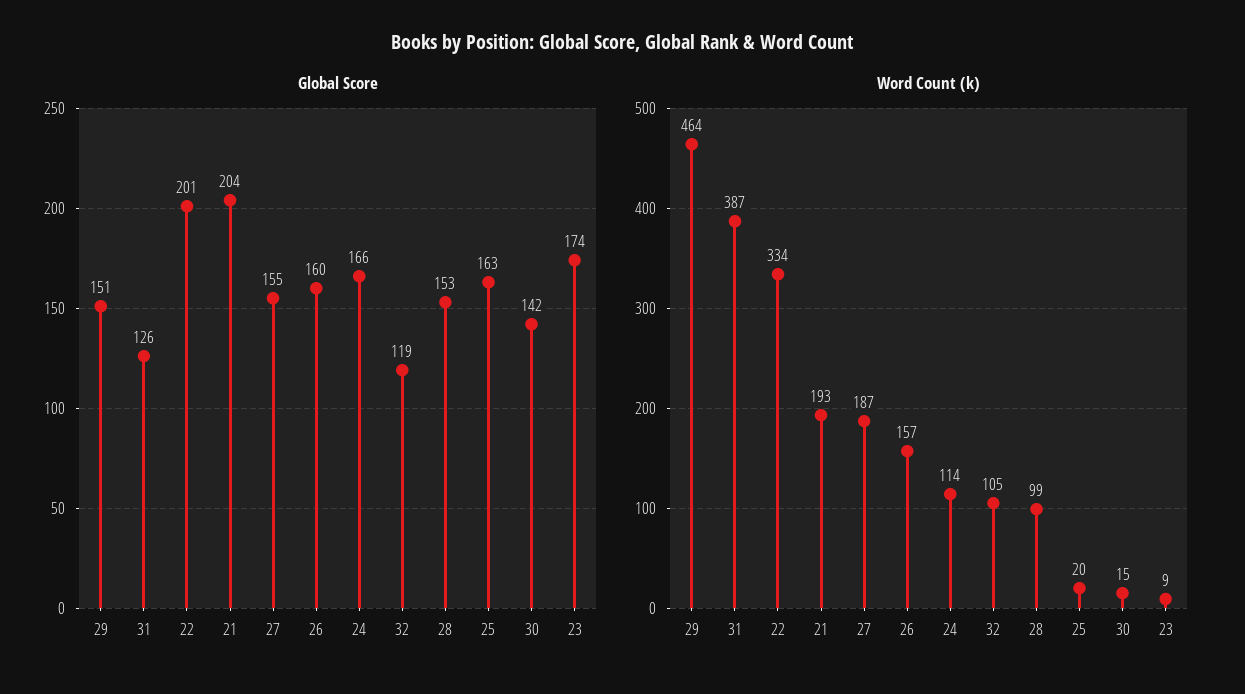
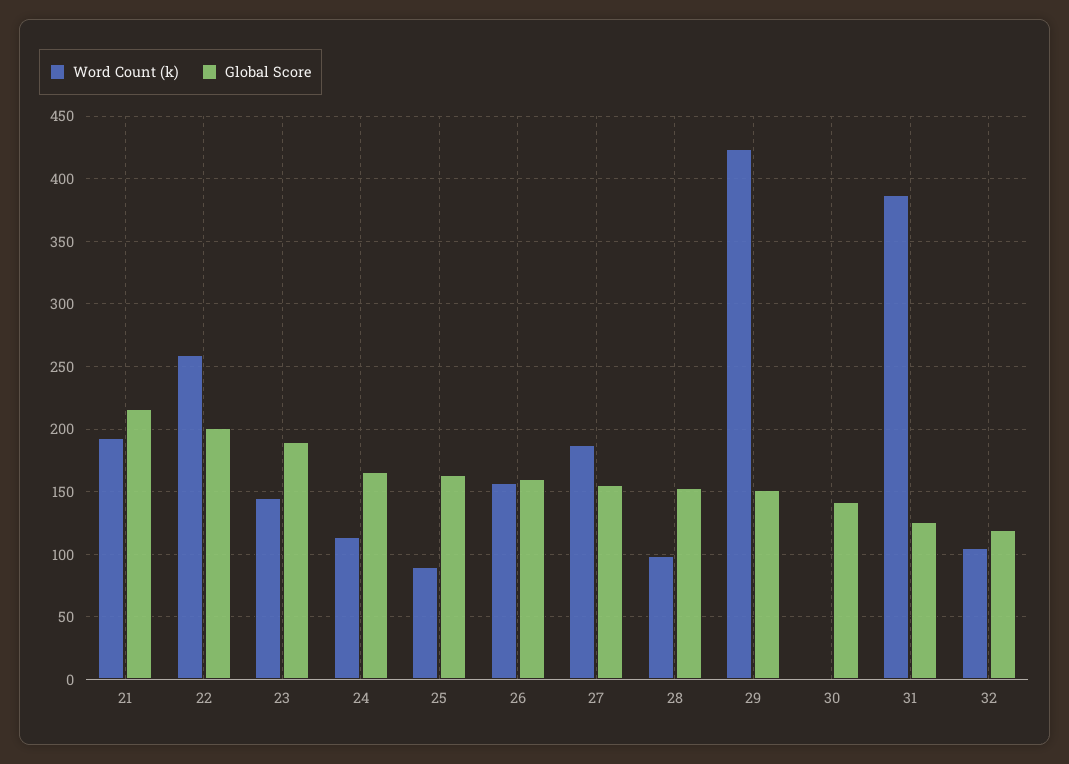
  {
    "Global Score": {
      "29": 151,
      "31": 126,
      "22": 201,
-     "21": 204,
+     "21": 215,
      "27": 155,
      "26": 160,
      "24": 166,
      "32": 119,
      "28": 153,
      "25": 163,
      "30": 142,
-     "23": 174
+     "23": 190
    },
    "Word Count (k)": {
-     "29": 464,
+     "29": 425,
      "31": 387,
-     "22": 334,
+     "22": 260,
      "21": 193,
      "27": 187,
      "26": 157,
      "24": 114,
      "32": 105,
      "28": 99,
-     "25": 20,
+     "25": 90,
-     "30": 15,
+     "30": 0,
-     "23": 9
+     "23": 145
    }
  }

